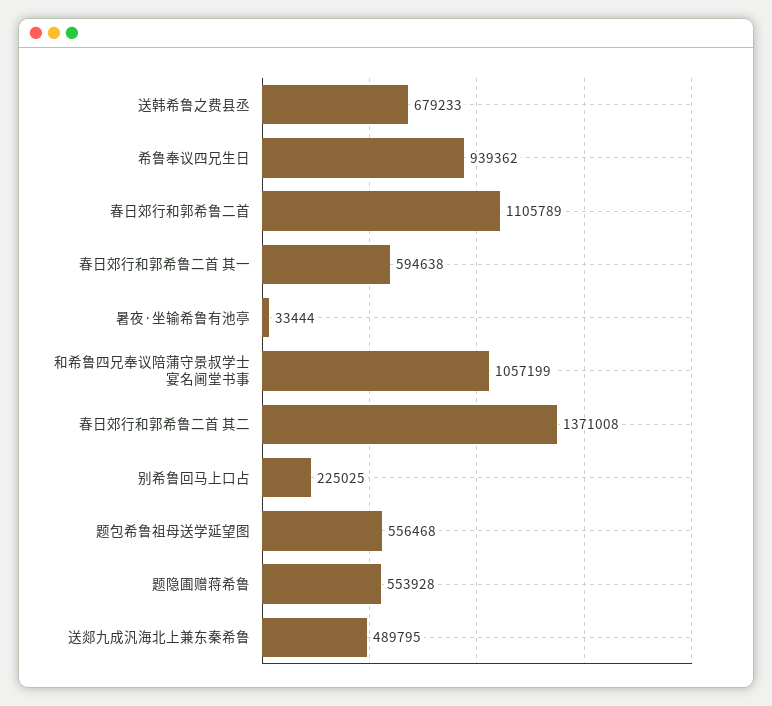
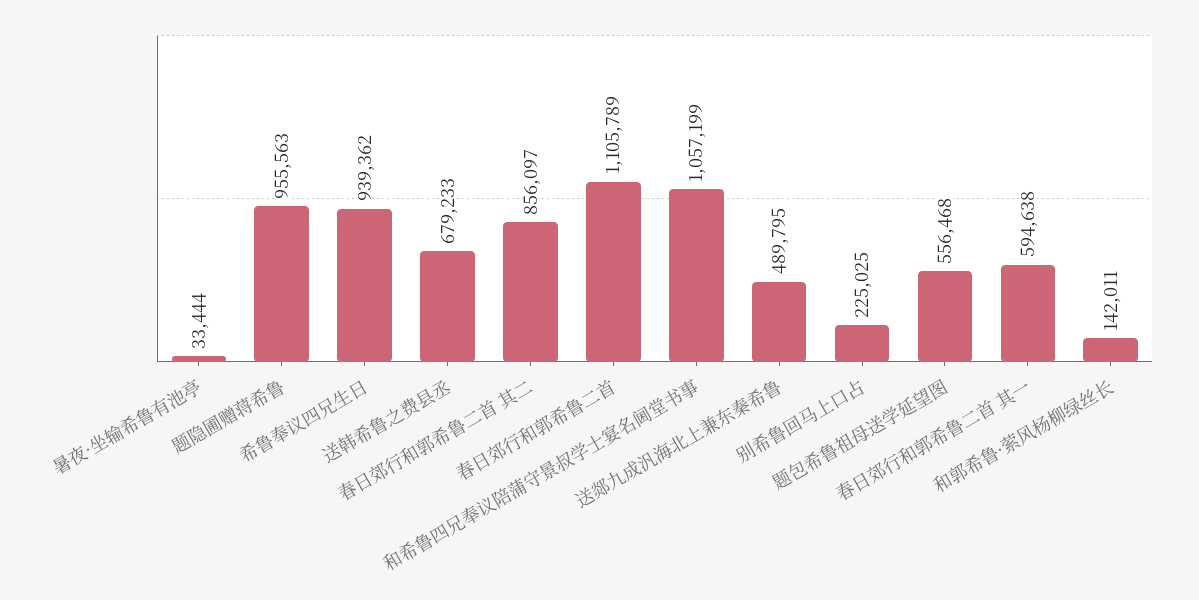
  {
    "送韩希鲁之费县丞": 679233,
    "希鲁奉议四兄生日": 939362,
    "春日郊行和郭希鲁二首": 1105789,
    "春日郊行和郭希鲁二首 其一": 594638,
    "暑夜·坐输希鲁有池亭": 33444,
    "和希鲁四兄奉议陪蒲守景叔学士宴名阃堂书事": 1057199,
-   "春日郊行和郭希鲁二首 其二": 1371008,
+   "春日郊行和郭希鲁二首 其二": 856097,
    "别希鲁回马上口占": 225025,
    "题包希鲁祖母送学延望图": 556468,
-   "题隐圃赠蒋希鲁": 553928,
+   "题隐圃赠蒋希鲁": 955563,
-   "送郯九成汎海北上兼东秦希鲁": 489795
+   "送郯九成汎海北上兼东秦希鲁": 489795,
+   "和郭希鲁·萦风杨柳绿丝长": 142011
  }

